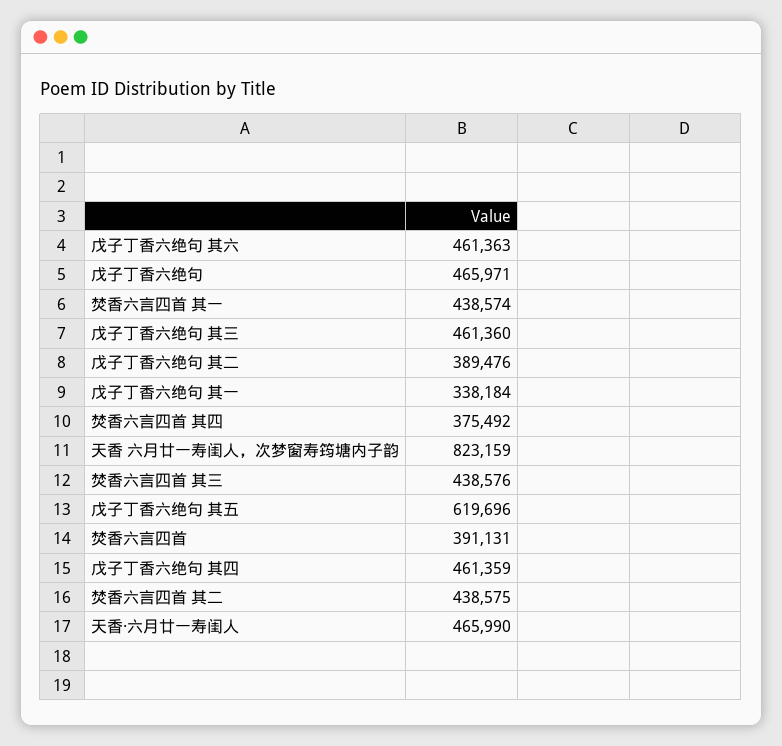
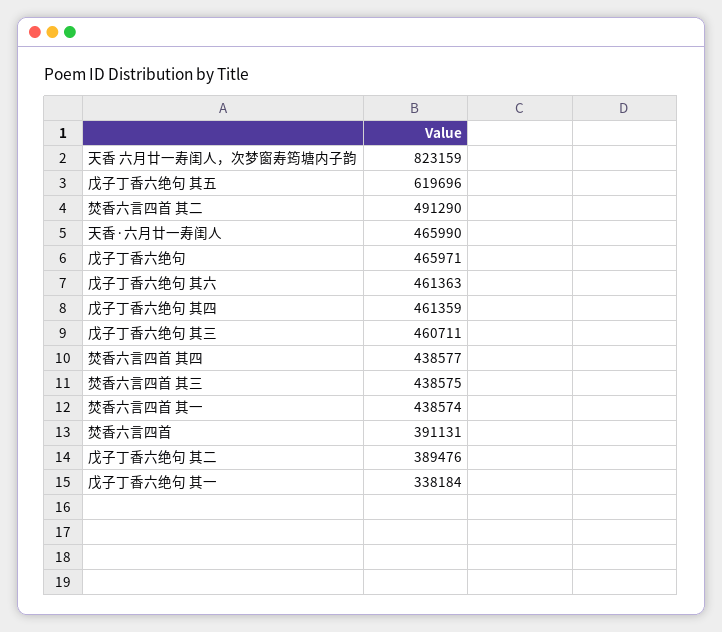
  {
    "戊子丁香六绝句 其六": 461363,
    "戊子丁香六绝句": 465971,
    "焚香六言四首 其一": 438574,
-   "戊子丁香六绝句 其三": 461360,
+   "戊子丁香六绝句 其三": 460711,
    "戊子丁香六绝句 其二": 389476,
    "戊子丁香六绝句 其一": 338184,
-   "焚香六言四首 其四": 375492,
+   "焚香六言四首 其四": 438577,
    "天香 六月廿一寿闺人，次梦窗寿筠塘内子韵": 823159,
-   "焚香六言四首 其三": 438576,
+   "焚香六言四首 其三": 438575,
    "戊子丁香六绝句 其五": 619696,
    "焚香六言四首": 391131,
    "戊子丁香六绝句 其四": 461359,
-   "焚香六言四首 其二": 438575,
+   "焚香六言四首 其二": 491290,
    "天香·六月廿一寿闺人": 465990
  }

